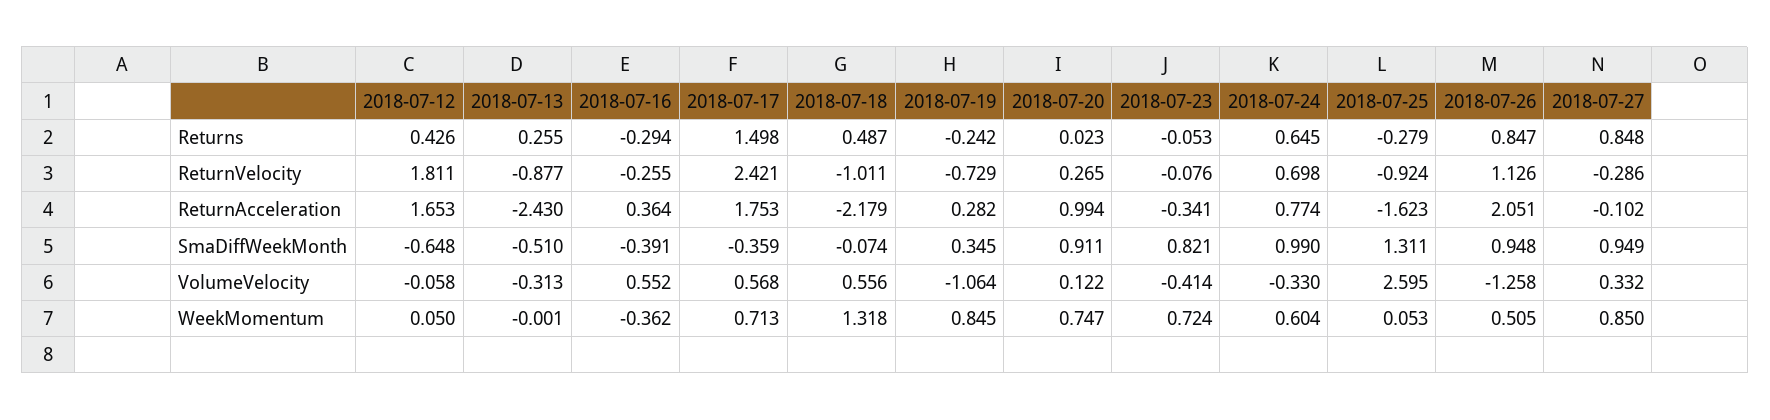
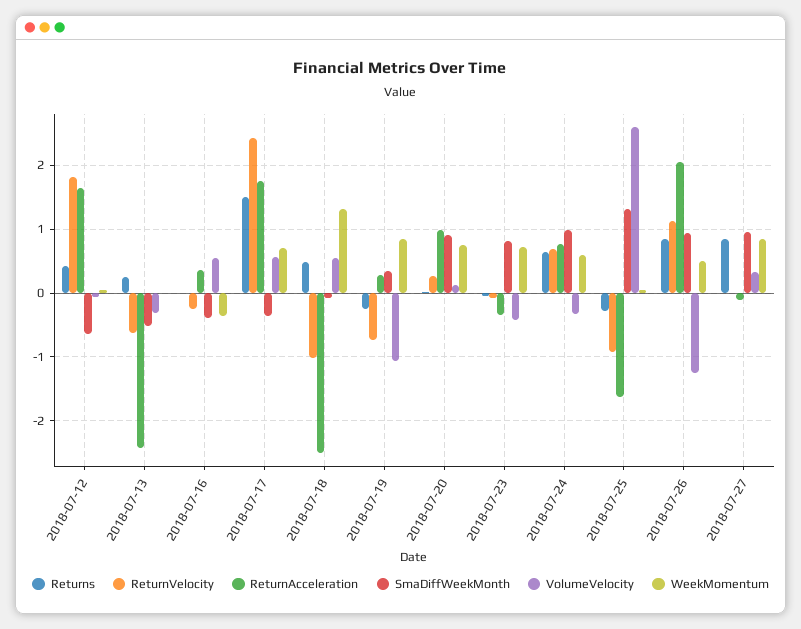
  {
    "Returns": {
      "2018-07-12": 0.426,
      "2018-07-13": 0.255,
-     "2018-07-16": -0.294,
+     "2018-07-16": 0,
      "2018-07-17": 1.498,
      "2018-07-18": 0.487,
      "2018-07-19": -0.242,
      "2018-07-20": 0.023,
      "2018-07-23": -0.053,
      "2018-07-24": 0.645,
      "2018-07-25": -0.279,
      "2018-07-26": 0.847,
      "2018-07-27": 0.848
    },
    "ReturnVelocity": {
      "2018-07-12": 1.811,
-     "2018-07-13": -0.877,
+     "2018-07-13": -0.6,
      "2018-07-16": -0.255,
      "2018-07-17": 2.421,
      "2018-07-18": -1.011,
      "2018-07-19": -0.729,
      "2018-07-20": 0.265,
      "2018-07-23": -0.076,
      "2018-07-24": 0.698,
      "2018-07-25": -0.924,
      "2018-07-26": 1.126,
-     "2018-07-27": -0.286
+     "2018-07-27": 0
    },
    "ReturnAcceleration": {
      "2018-07-12": 1.653,
      "2018-07-13": -2.43,
      "2018-07-16": 0.364,
      "2018-07-17": 1.753,
-     "2018-07-18": -2.179,
+     "2018-07-18": -2.5,
      "2018-07-19": 0.282,
      "2018-07-20": 0.994,
      "2018-07-23": -0.341,
      "2018-07-24": 0.774,
      "2018-07-25": -1.623,
      "2018-07-26": 2.051,
      "2018-07-27": -0.102
    },
    "SmaDiffWeekMonth": {
      "2018-07-12": -0.648,
      "2018-07-13": -0.51,
      "2018-07-16": -0.391,
      "2018-07-17": -0.359,
      "2018-07-18": -0.074,
      "2018-07-19": 0.345,
      "2018-07-20": 0.911,
      "2018-07-23": 0.821,
      "2018-07-24": 0.99,
      "2018-07-25": 1.311,
      "2018-07-26": 0.948,
      "2018-07-27": 0.949
    },
    "VolumeVelocity": {
      "2018-07-12": -0.058,
      "2018-07-13": -0.313,
      "2018-07-16": 0.552,
      "2018-07-17": 0.568,
      "2018-07-18": 0.556,
      "2018-07-19": -1.064,
      "2018-07-20": 0.122,
      "2018-07-23": -0.414,
      "2018-07-24": -0.33,
      "2018-07-25": 2.595,
      "2018-07-26": -1.258,
      "2018-07-27": 0.332
    },
    "WeekMomentum": {
      "2018-07-12": 0.05,
      "2018-07-13": -0.001,
      "2018-07-16": -0.362,
      "2018-07-17": 0.713,
      "2018-07-18": 1.318,
      "2018-07-19": 0.845,
      "2018-07-20": 0.747,
      "2018-07-23": 0.724,
      "2018-07-24": 0.604,
      "2018-07-25": 0.053,
      "2018-07-26": 0.505,
      "2018-07-27": 0.85
    }
  }

